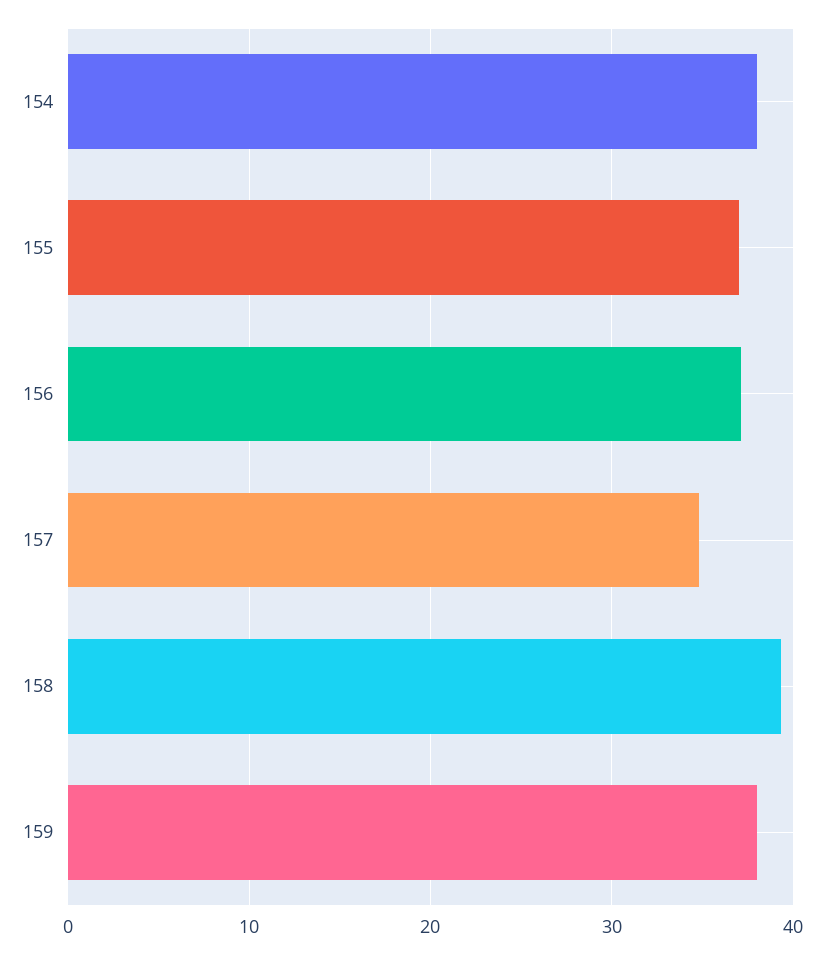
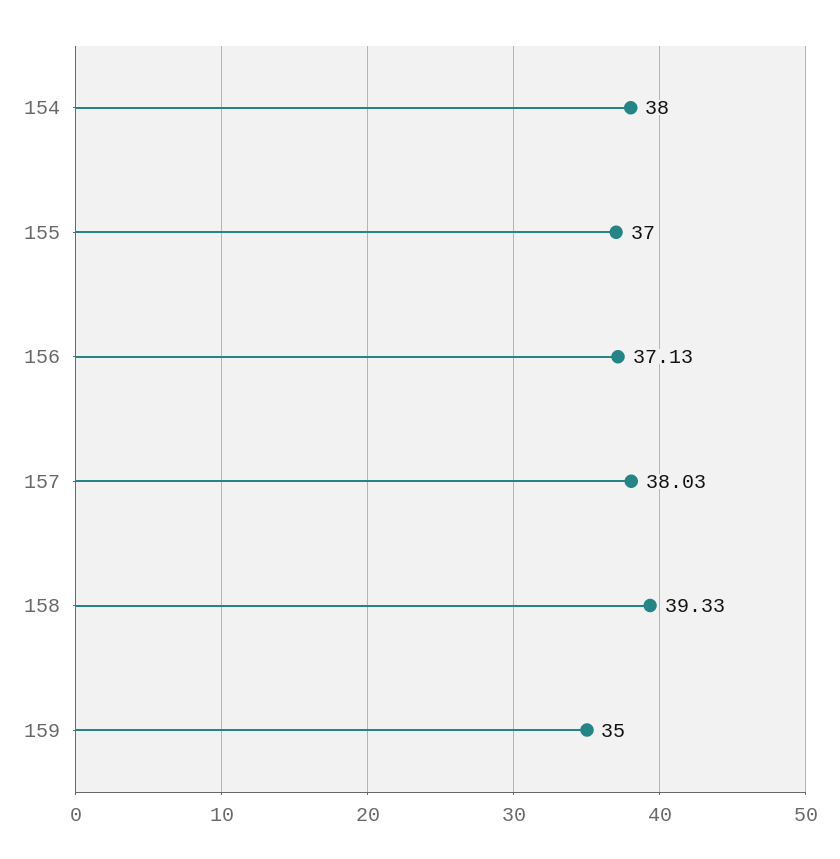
  {
    "154": 38,
    "155": 37,
    "156": 37.13,
-   "157": 35,
+   "157": 38.03,
    "158": 39.33,
-   "159": 38
+   "159": 35
  }

